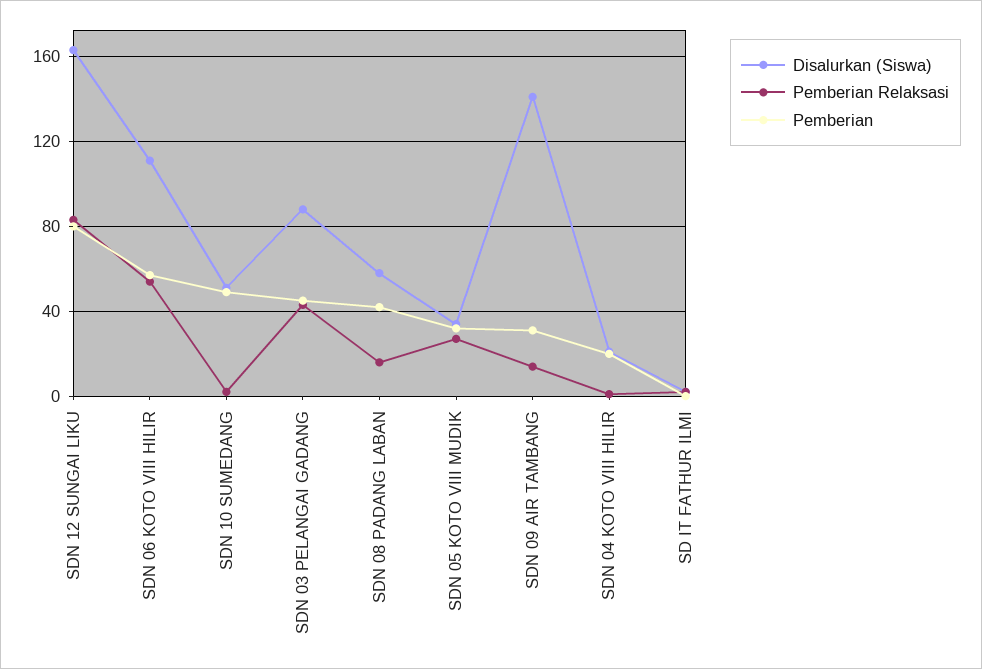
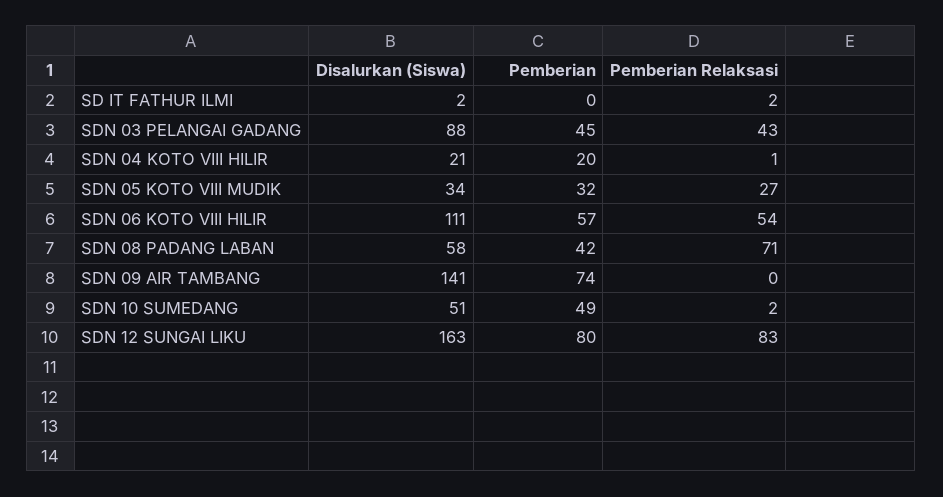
  {
    "Disalurkan (Siswa)": {
      "SDN 12 SUNGAI LIKU": 163,
      "SDN 06 KOTO VIII HILIR": 111,
      "SDN 10 SUMEDANG": 51,
      "SDN 03 PELANGAI GADANG": 88,
      "SDN 08 PADANG LABAN": 58,
      "SDN 05 KOTO VIII MUDIK": 34,
      "SDN 09 AIR TAMBANG": 141,
      "SDN 04 KOTO VIII HILIR": 21,
      "SD IT FATHUR ILMI": 2
    },
    "Pemberian Relaksasi": {
      "SDN 12 SUNGAI LIKU": 83,
      "SDN 06 KOTO VIII HILIR": 54,
      "SDN 10 SUMEDANG": 2,
      "SDN 03 PELANGAI GADANG": 43,
-     "SDN 08 PADANG LABAN": 15,
+     "SDN 08 PADANG LABAN": 71,
      "SDN 05 KOTO VIII MUDIK": 27,
-     "SDN 09 AIR TAMBANG": 15,
+     "SDN 09 AIR TAMBANG": 0,
      "SDN 04 KOTO VIII HILIR": 1,
      "SD IT FATHUR ILMI": 2
    },
    "Pemberian": {
      "SDN 12 SUNGAI LIKU": 80,
      "SDN 06 KOTO VIII HILIR": 57,
      "SDN 10 SUMEDANG": 49,
      "SDN 03 PELANGAI GADANG": 45,
      "SDN 08 PADANG LABAN": 42,
      "SDN 05 KOTO VIII MUDIK": 32,
-     "SDN 09 AIR TAMBANG": 30,
+     "SDN 09 AIR TAMBANG": 74,
      "SDN 04 KOTO VIII HILIR": 20,
      "SD IT FATHUR ILMI": 0
    }
  }

